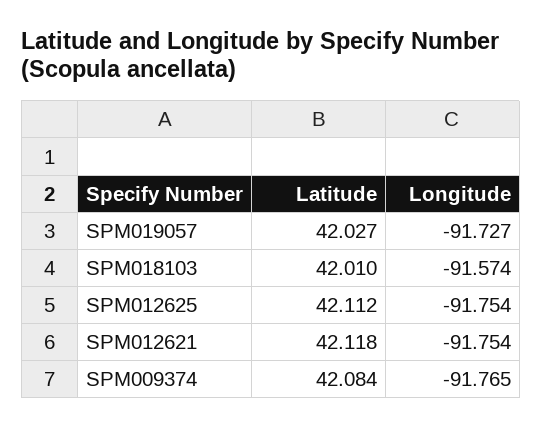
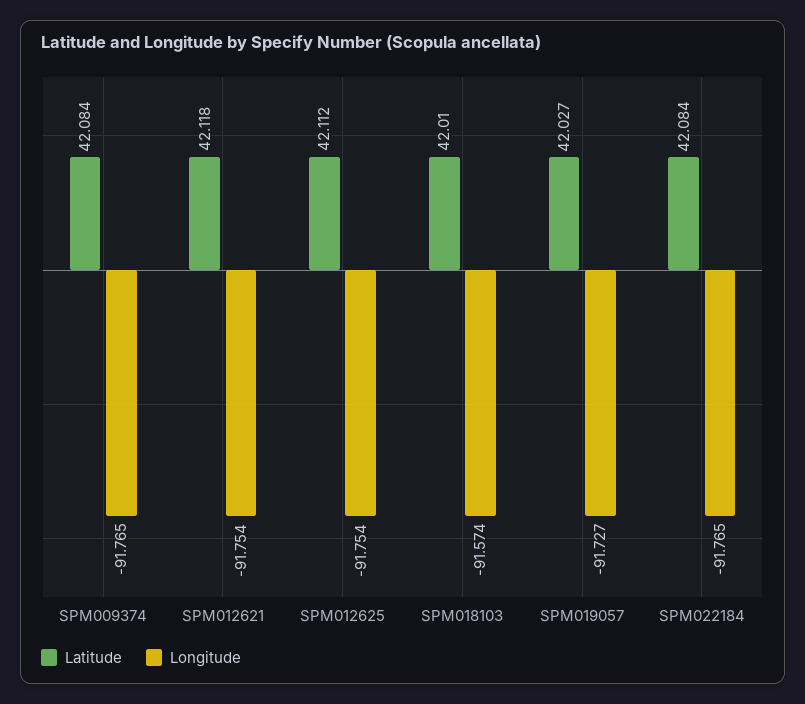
  {
    "Latitude": {
      "SPM019057": 42.027,
      "SPM018103": 42.01,
      "SPM012625": 42.112,
      "SPM012621": 42.118,
-     "SPM009374": 42.084
+     "SPM009374": 42.084,
+     "SPM022184": 42.084
    },
    "Longitude": {
      "SPM019057": -91.727,
      "SPM018103": -91.574,
      "SPM012625": -91.754,
      "SPM012621": -91.754,
-     "SPM009374": -91.765
+     "SPM009374": -91.765,
+     "SPM022184": -91.765
    }
  }

